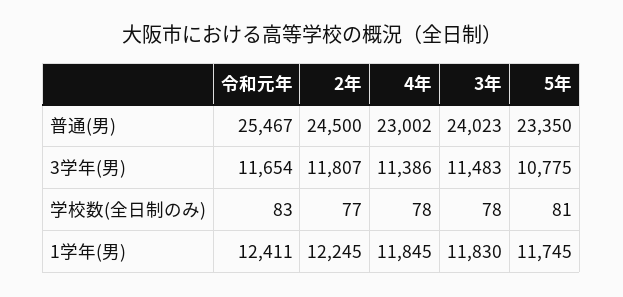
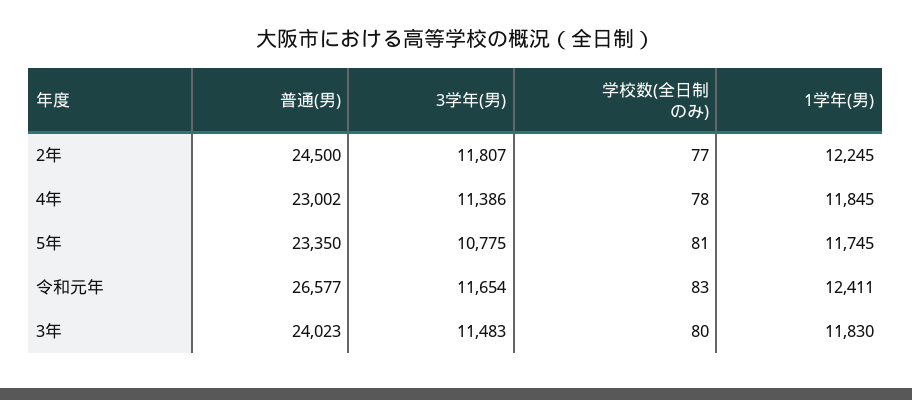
  {
    "令和元年": {
-     "普通(男)": 25467,
+     "普通(男)": 26577,
      "3学年(男)": 11654,
      "学校数(全日制のみ)": 83,
      "1学年(男)": 12411
    },
    "2年": {
      "普通(男)": 24500,
      "3学年(男)": 11807,
      "学校数(全日制のみ)": 77,
      "1学年(男)": 12245
    },
    "4年": {
      "普通(男)": 23002,
      "3学年(男)": 11386,
      "学校数(全日制のみ)": 78,
      "1学年(男)": 11845
    },
    "3年": {
      "普通(男)": 24023,
      "3学年(男)": 11483,
-     "学校数(全日制のみ)": 78,
+     "学校数(全日制のみ)": 80,
      "1学年(男)": 11830
    },
    "5年": {
      "普通(男)": 23350,
      "3学年(男)": 10775,
      "学校数(全日制のみ)": 81,
      "1学年(男)": 11745
    }
  }

